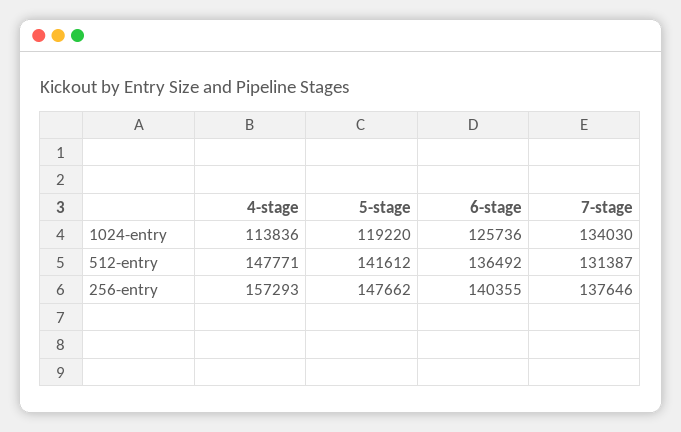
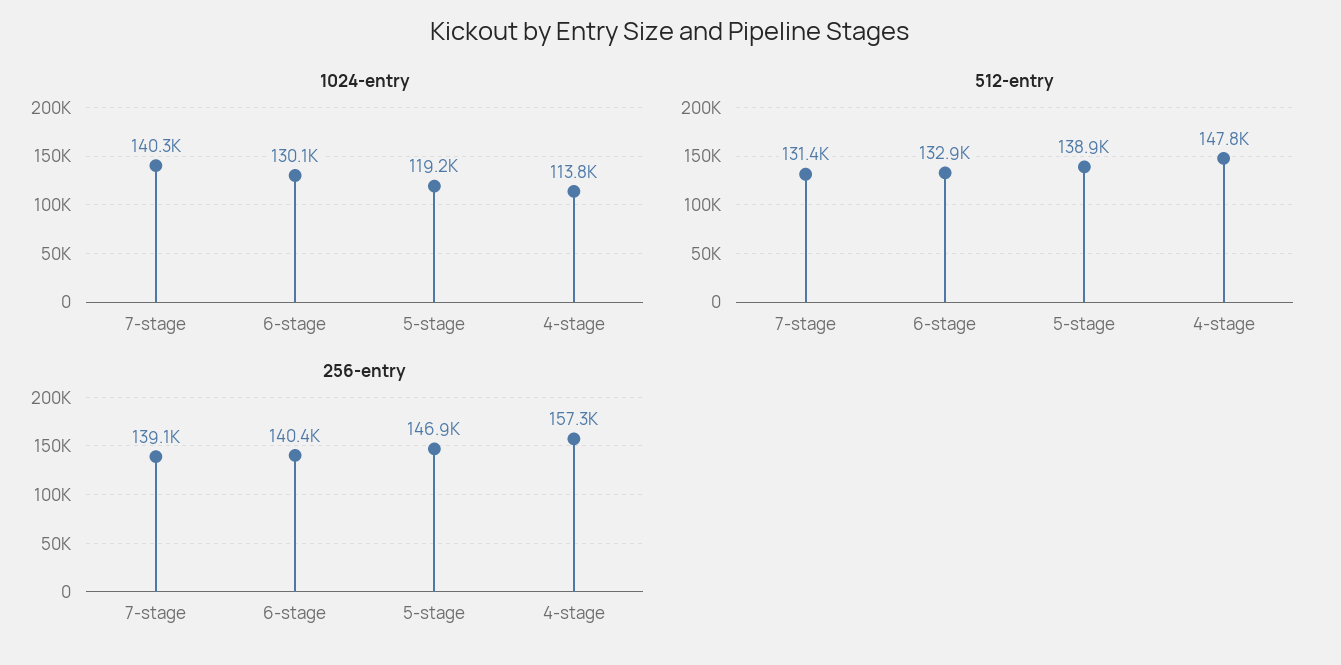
  {
    "1024-entry": {
      "4-stage": 113836,
      "5-stage": 119220,
-     "6-stage": 125736,
+     "6-stage": 130100,
-     "7-stage": 134030
+     "7-stage": 140300
    },
    "512-entry": {
      "4-stage": 147771,
-     "5-stage": 141612,
+     "5-stage": 138900,
-     "6-stage": 136492,
+     "6-stage": 132900,
      "7-stage": 131387
    },
    "256-entry": {
      "4-stage": 157293,
-     "5-stage": 147662,
+     "5-stage": 146900,
      "6-stage": 140355,
-     "7-stage": 137646
+     "7-stage": 139100
    }
  }

